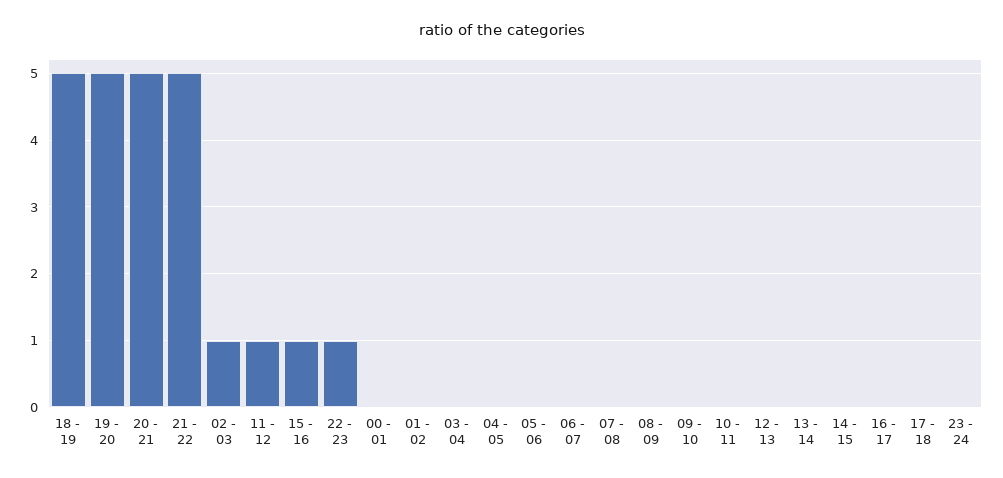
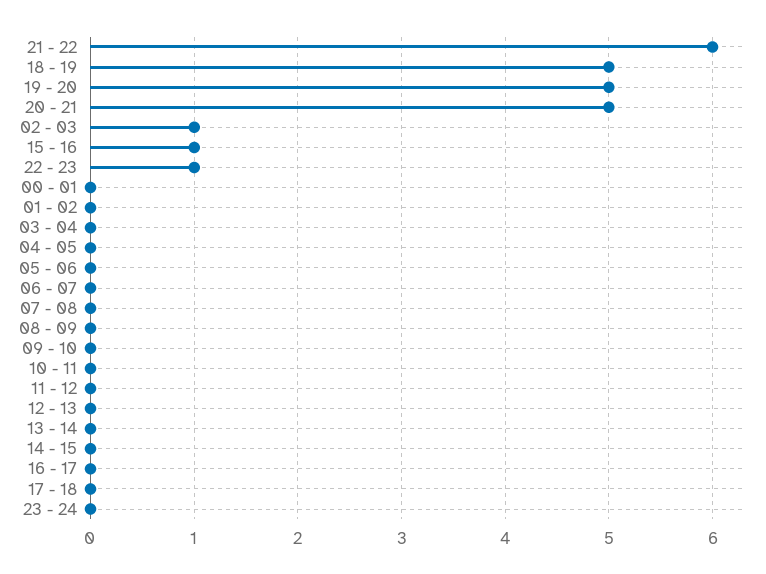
  {
    "18 - 19": 5,
    "19 - 20": 5,
    "20 - 21": 5,
-   "21 - 22": 5,
+   "21 - 22": 6,
    "02 - 03": 1,
-   "11 - 12": 1,
+   "11 - 12": 0,
    "15 - 16": 1,
    "22 - 23": 1,
    "00 - 01": 0,
    "01 - 02": 0,
    "03 - 04": 0,
    "04 - 05": 0,
    "05 - 06": 0,
    "06 - 07": 0,
    "07 - 08": 0,
    "08 - 09": 0,
    "09 - 10": 0,
    "10 - 11": 0,
    "12 - 13": 0,
    "13 - 14": 0,
    "14 - 15": 0,
    "16 - 17": 0,
    "17 - 18": 0,
    "23 - 24": 0
  }

